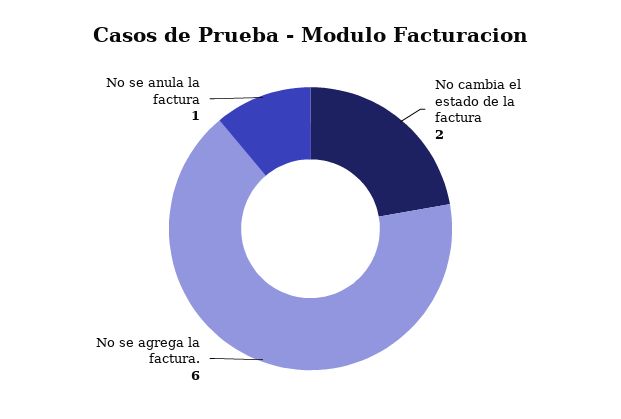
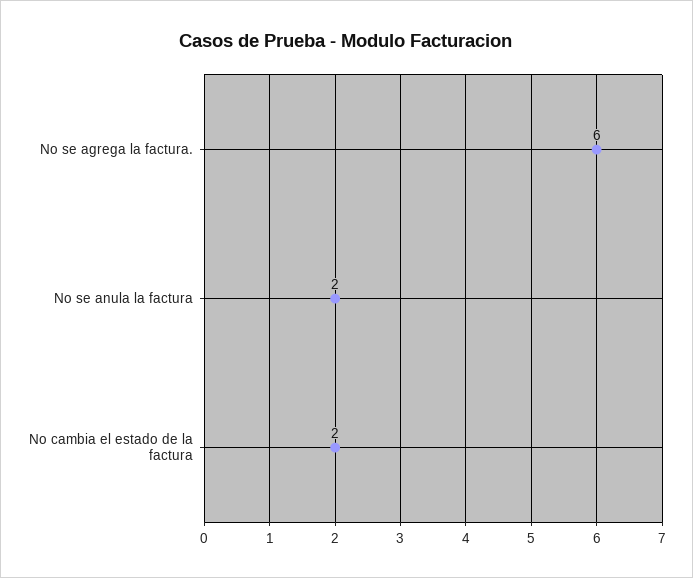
  {
    "No cambia el estado de la factura": 2,
    "No se agrega la factura.": 6,
-   "No se anula la factura": 1
+   "No se anula la factura": 2
  }

